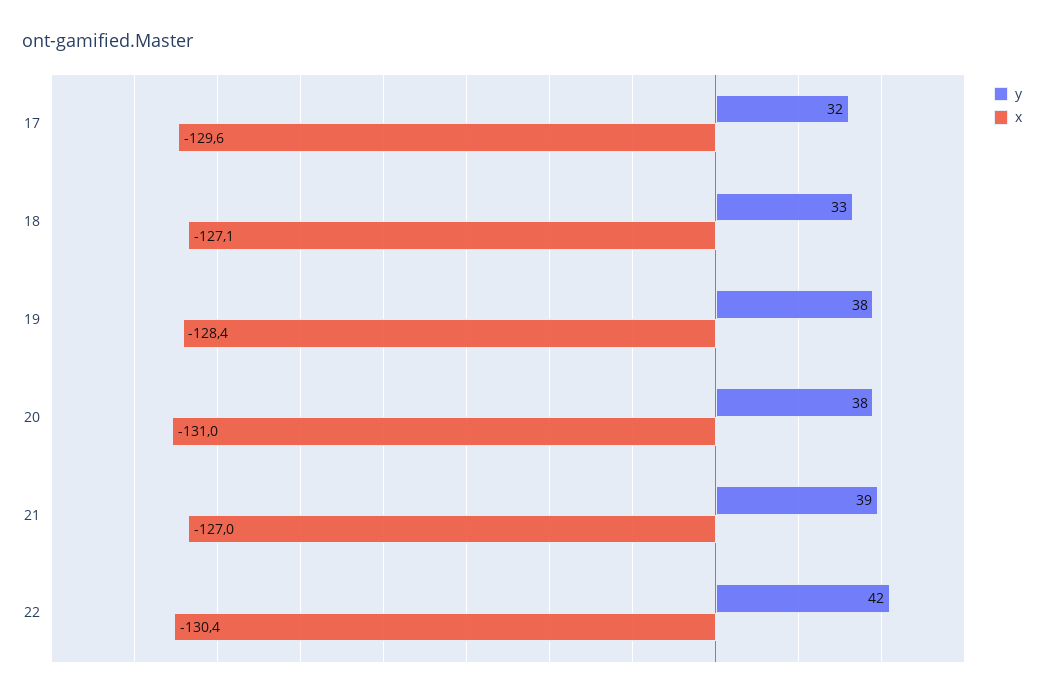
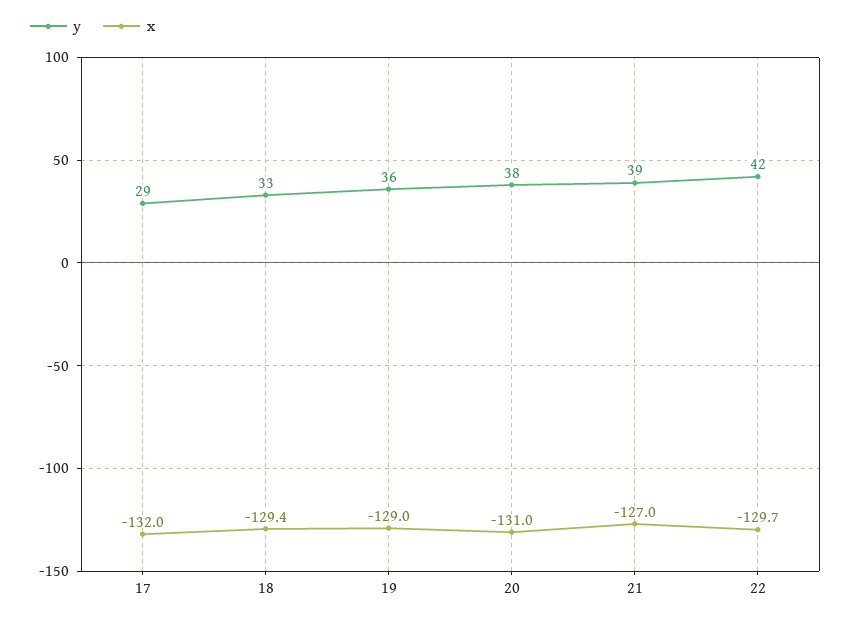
  {
    "y": {
-     "17": 32,
+     "17": 29,
      "18": 33,
-     "19": 38,
+     "19": 36,
      "20": 38,
      "21": 39,
      "22": 42
    },
    "x": {
-     "17": -129.6,
+     "17": -132,
-     "18": -127.1,
+     "18": -129.4,
-     "19": -128.4,
+     "19": -129,
      "20": -131,
      "21": -127,
-     "22": -130.4
+     "22": -129.7
    }
  }

